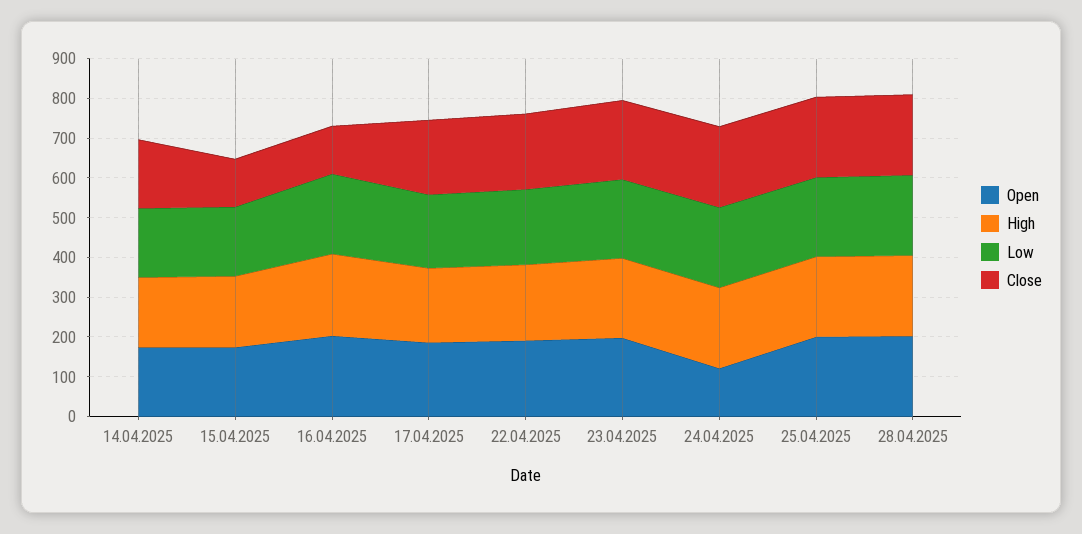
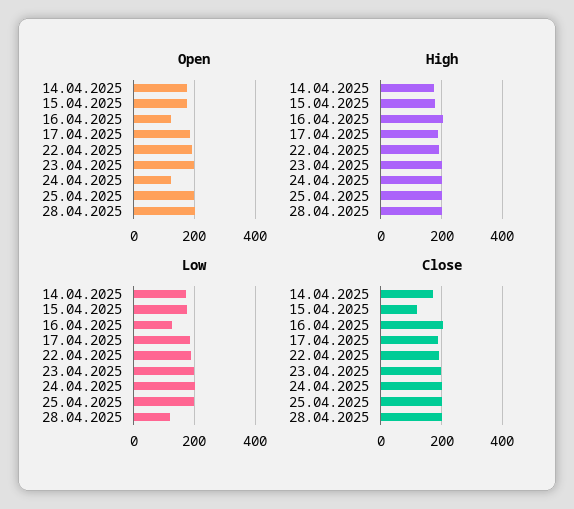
  {
    "Open": {
      "14.04.2025": 180,
      "15.04.2025": 180,
-     "16.04.2025": 200,
+     "16.04.2025": 120,
      "17.04.2025": 180,
      "22.04.2025": 200,
      "23.04.2025": 200,
      "24.04.2025": 120,
      "25.04.2025": 200,
      "28.04.2025": 200
    },
    "High": {
      "14.04.2025": 180,
      "15.04.2025": 180,
      "16.04.2025": 200,
      "17.04.2025": 180,
      "22.04.2025": 200,
      "23.04.2025": 200,
      "24.04.2025": 200,
      "25.04.2025": 200,
      "28.04.2025": 200
    },
    "Low": {
      "14.04.2025": 180,
      "15.04.2025": 180,
-     "16.04.2025": 200,
+     "16.04.2025": 120,
      "17.04.2025": 180,
      "22.04.2025": 180,
      "23.04.2025": 200,
      "24.04.2025": 200,
      "25.04.2025": 200,
-     "28.04.2025": 200
+     "28.04.2025": 120
    },
    "Close": {
      "14.04.2025": 180,
      "15.04.2025": 120,
-     "16.04.2025": 125,
+     "16.04.2025": 200,
      "17.04.2025": 180,
      "22.04.2025": 200,
      "23.04.2025": 200,
      "24.04.2025": 200,
      "25.04.2025": 200,
      "28.04.2025": 200
    }
  }

